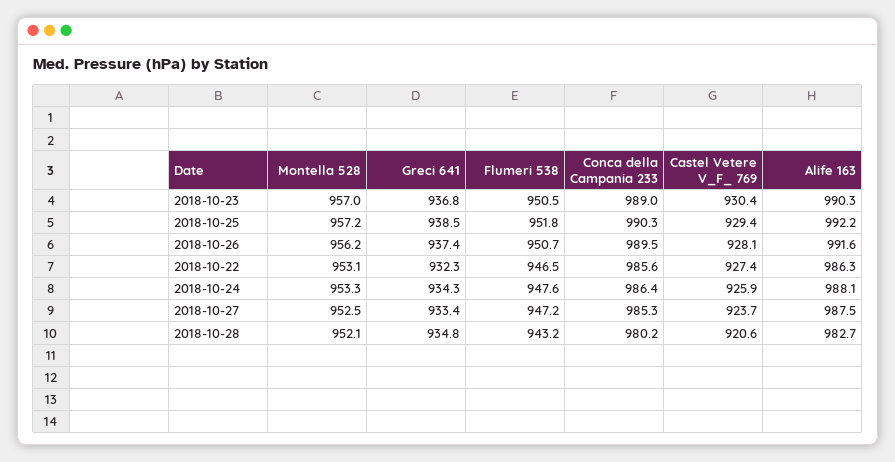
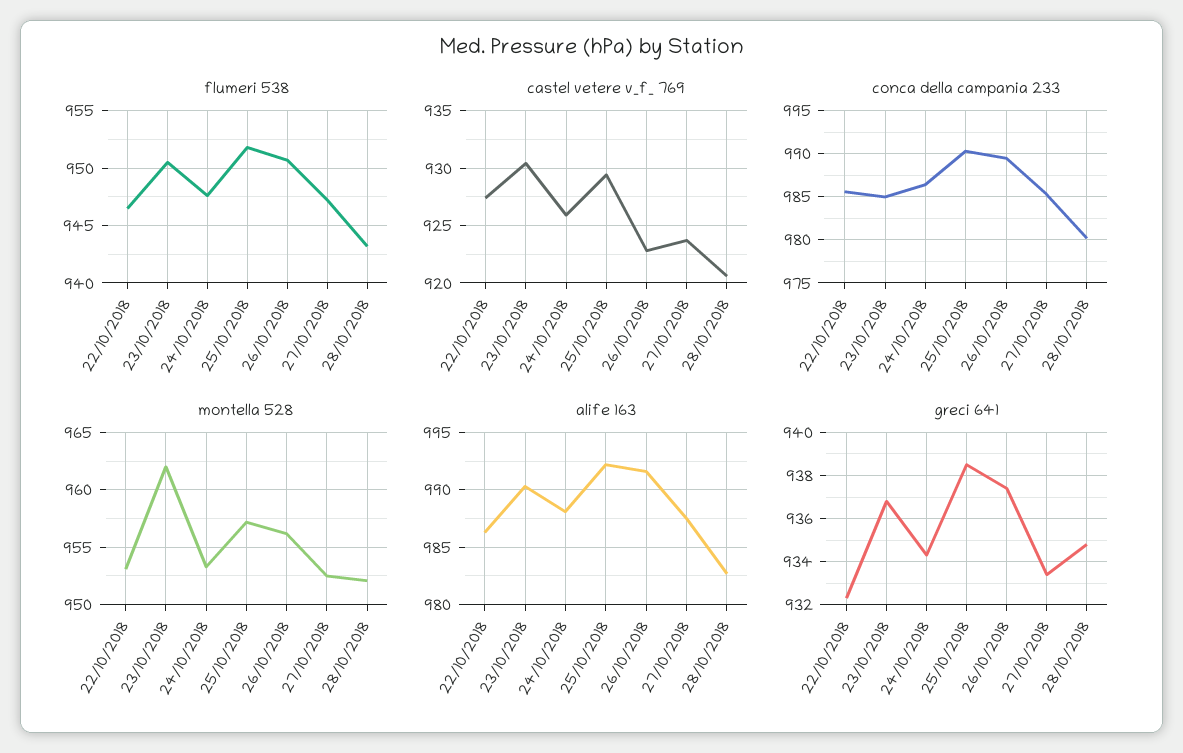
  {
    "Montella 528": {
-     "2018-10-23": 957,
+     "2018-10-23": 962,
      "2018-10-25": 957.2,
      "2018-10-26": 956.2,
      "2018-10-22": 953.1,
      "2018-10-24": 953.3,
      "2018-10-27": 952.5,
      "2018-10-28": 952.1
    },
    "Greci 641": {
      "2018-10-23": 936.8,
      "2018-10-25": 938.5,
      "2018-10-26": 937.4,
      "2018-10-22": 932.3,
      "2018-10-24": 934.3,
      "2018-10-27": 933.4,
      "2018-10-28": 934.8
    },
    "Flumeri 538": {
      "2018-10-23": 950.5,
      "2018-10-25": 951.8,
      "2018-10-26": 950.7,
      "2018-10-22": 946.5,
      "2018-10-24": 947.6,
      "2018-10-27": 947.2,
      "2018-10-28": 943.2
    },
    "Conca della Campania 233": {
-     "2018-10-23": 989,
+     "2018-10-23": 985,
      "2018-10-25": 990.3,
      "2018-10-26": 989.5,
      "2018-10-22": 985.6,
      "2018-10-24": 986.4,
      "2018-10-27": 985.3,
      "2018-10-28": 980.2
    },
    "Castel Vetere V_F_ 769": {
      "2018-10-23": 930.4,
      "2018-10-25": 929.4,
-     "2018-10-26": 928.1,
+     "2018-10-26": 923,
      "2018-10-22": 927.4,
      "2018-10-24": 925.9,
      "2018-10-27": 923.7,
      "2018-10-28": 920.6
    },
    "Alife 163": {
      "2018-10-23": 990.3,
      "2018-10-25": 992.2,
      "2018-10-26": 991.6,
      "2018-10-22": 986.3,
      "2018-10-24": 988.1,
      "2018-10-27": 987.5,
      "2018-10-28": 982.7
    }
  }

